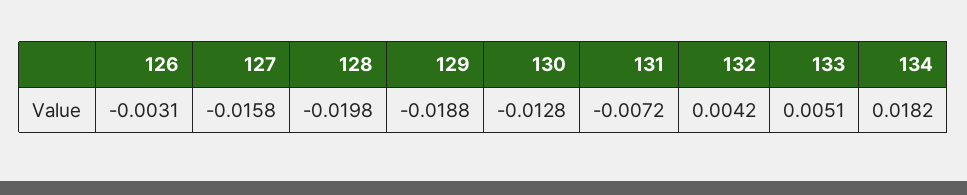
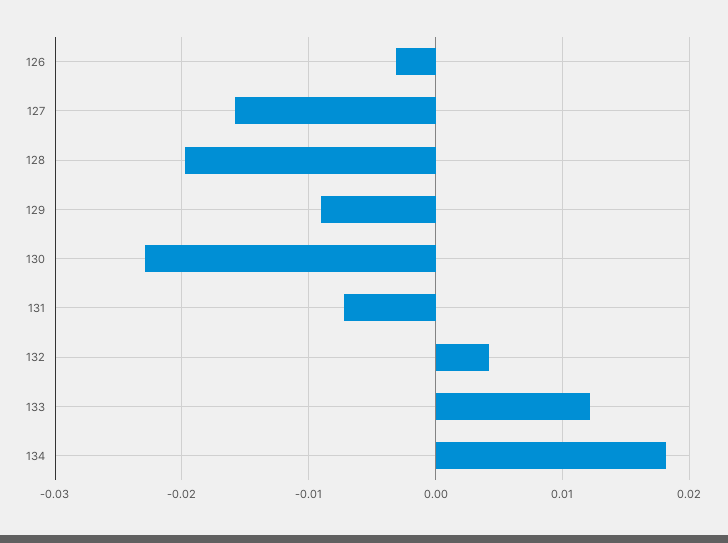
  {
    "126": -0.0031,
    "127": -0.0158,
    "128": -0.0198,
-   "129": -0.0188,
+   "129": -0.009,
-   "130": -0.0128,
+   "130": -0.023,
    "131": -0.0072,
    "132": 0.0042,
-   "133": 0.0051,
+   "133": 0.012,
    "134": 0.0182
  }

